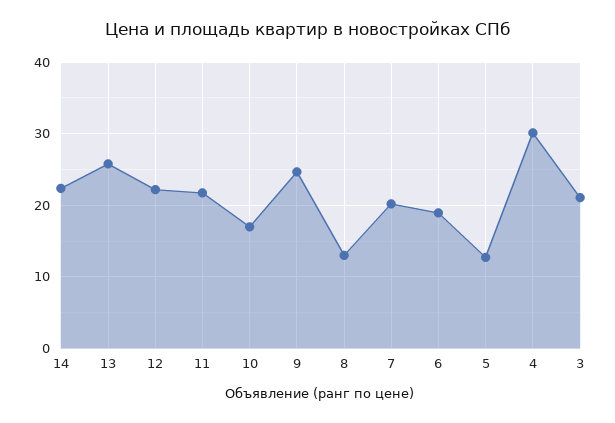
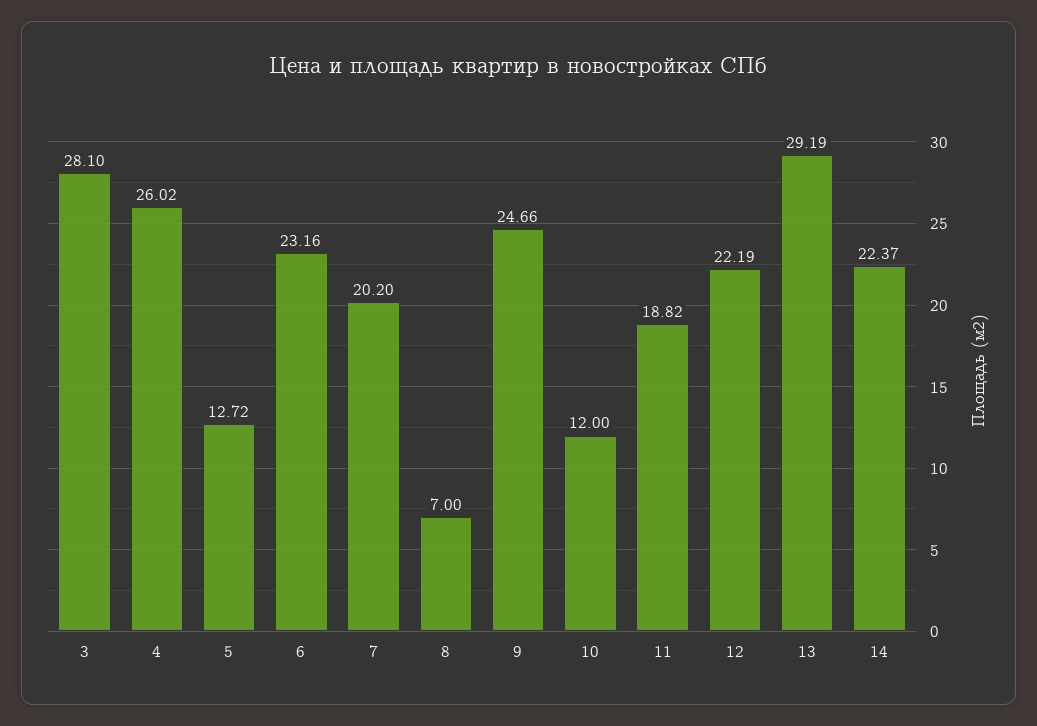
  {
    "14": 22.37,
-   "13": 26,
+   "13": 29.19,
    "12": 22.19,
-   "11": 22,
+   "11": 18.82,
-   "10": 17,
+   "10": 12,
    "9": 24.66,
-   "8": 13,
+   "8": 7,
    "7": 20.2,
-   "6": 19,
+   "6": 23.16,
    "5": 12.72,
-   "4": 30,
+   "4": 26.02,
-   "3": 21
+   "3": 28.1
  }

